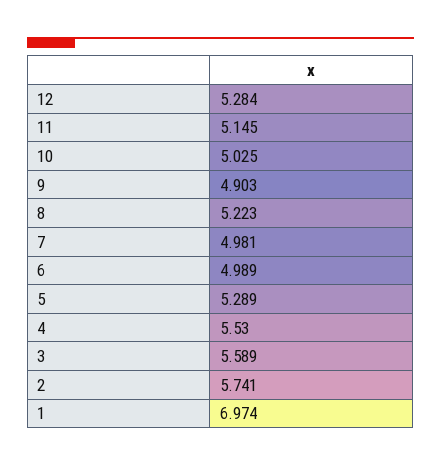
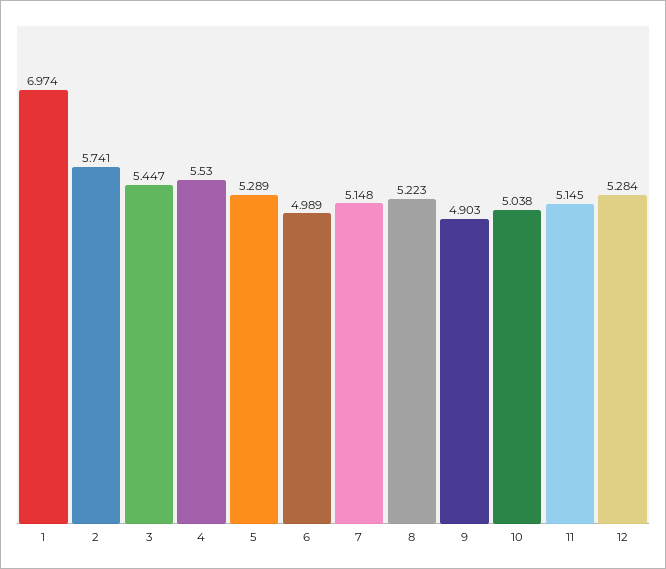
  {
    "12": 5.284,
    "11": 5.145,
-   "10": 5.025,
+   "10": 5.038,
    "9": 4.903,
    "8": 5.223,
-   "7": 4.981,
+   "7": 5.148,
    "6": 4.989,
    "5": 5.289,
    "4": 5.53,
-   "3": 5.589,
+   "3": 5.447,
    "2": 5.741,
    "1": 6.974
  }

